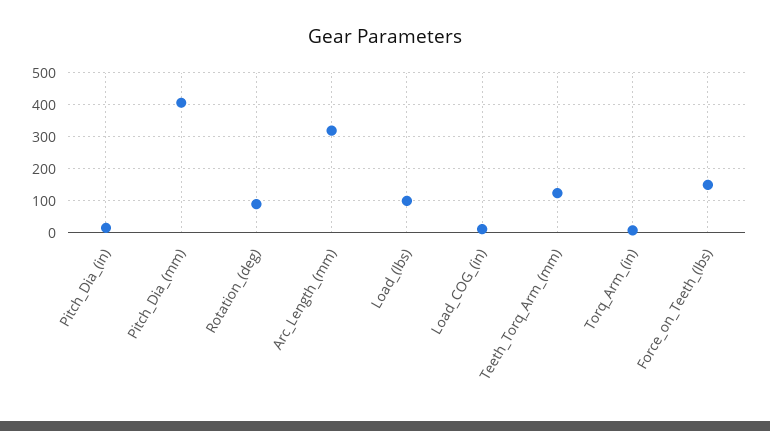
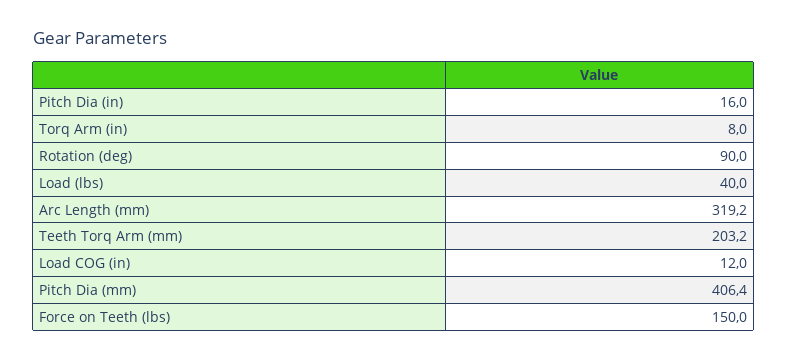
  {
    "Pitch_Dia_(in)": 16,
    "Pitch_Dia_(mm)": 406.4,
    "Rotation_(deg)": 90,
    "Arc_Length_(mm)": 319.2,
-   "Load_(lbs)": 100,
+   "Load_(lbs)": 40,
    "Load_COG_(in)": 12,
-   "Teeth_Torq_Arm_(mm)": 120,
+   "Teeth_Torq_Arm_(mm)": 203.2,
    "Torq_Arm_(in)": 8,
    "Force_on_Teeth_(lbs)": 150
  }

